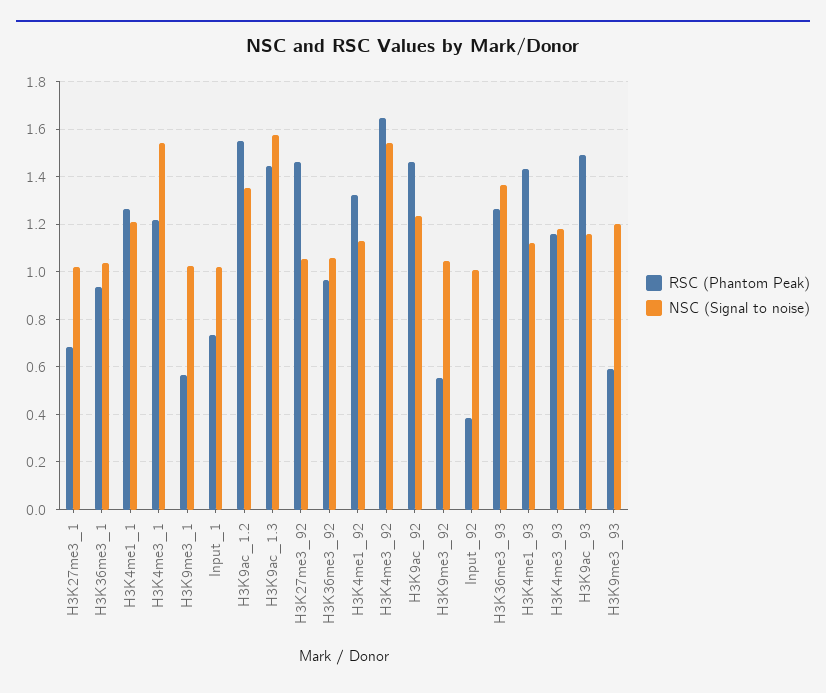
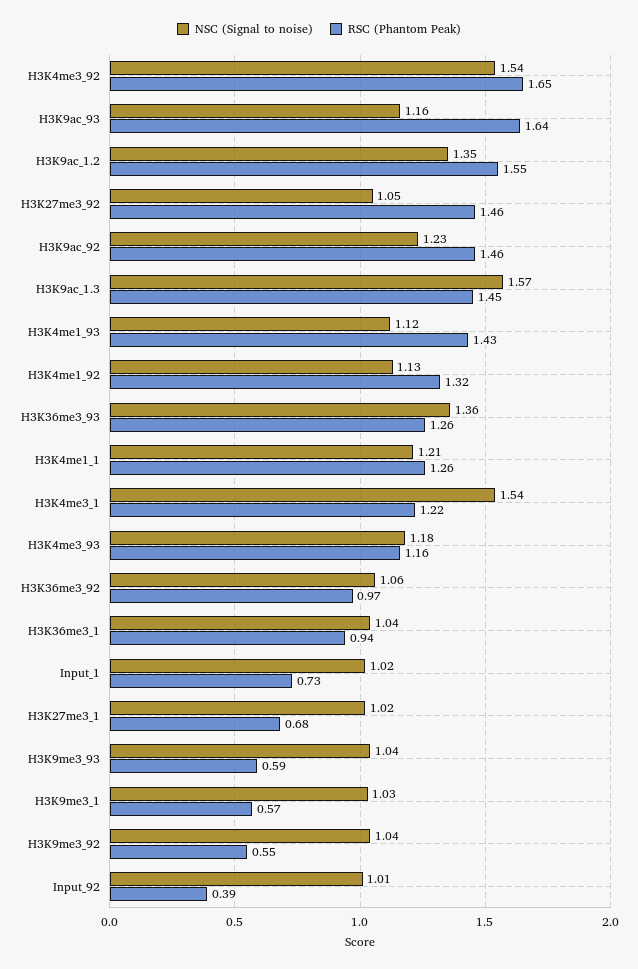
  {
    "RSC (Phantom Peak)": {
      "H3K27me3_1": 0.68,
      "H3K36me3_1": 0.94,
      "H3K4me1_1": 1.26,
      "H3K4me3_1": 1.22,
      "H3K9me3_1": 0.57,
      "Input_1": 0.73,
      "H3K9ac_1.2": 1.55,
      "H3K9ac_1.3": 1.45,
      "H3K27me3_92": 1.46,
      "H3K36me3_92": 0.97,
      "H3K4me1_92": 1.32,
      "H3K4me3_92": 1.65,
      "H3K9ac_92": 1.46,
      "H3K9me3_92": 0.55,
      "Input_92": 0.39,
      "H3K36me3_93": 1.26,
      "H3K4me1_93": 1.43,
      "H3K4me3_93": 1.16,
-     "H3K9ac_93": 1.5,
+     "H3K9ac_93": 1.64,
      "H3K9me3_93": 0.59
    },
    "NSC (Signal to noise)": {
      "H3K27me3_1": 1.02,
      "H3K36me3_1": 1.04,
      "H3K4me1_1": 1.21,
      "H3K4me3_1": 1.54,
      "H3K9me3_1": 1.03,
      "Input_1": 1.02,
      "H3K9ac_1.2": 1.35,
      "H3K9ac_1.3": 1.57,
      "H3K27me3_92": 1.05,
      "H3K36me3_92": 1.06,
      "H3K4me1_92": 1.13,
      "H3K4me3_92": 1.54,
      "H3K9ac_92": 1.23,
      "H3K9me3_92": 1.04,
      "Input_92": 1.01,
      "H3K36me3_93": 1.36,
      "H3K4me1_93": 1.12,
      "H3K4me3_93": 1.18,
      "H3K9ac_93": 1.16,
-     "H3K9me3_93": 1.2
+     "H3K9me3_93": 1.04
    }
  }

